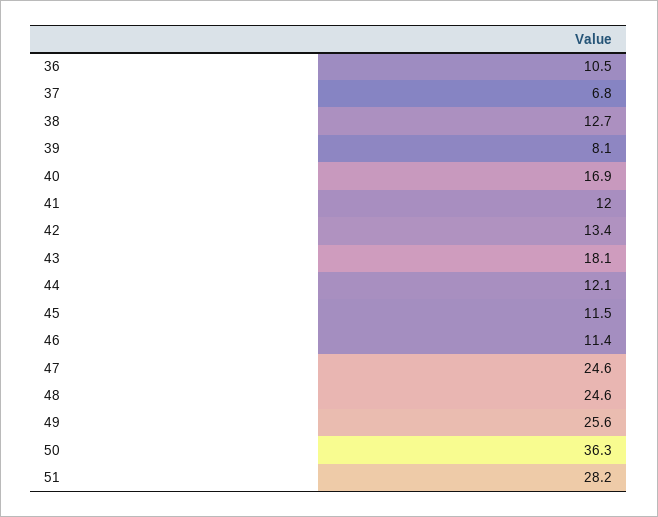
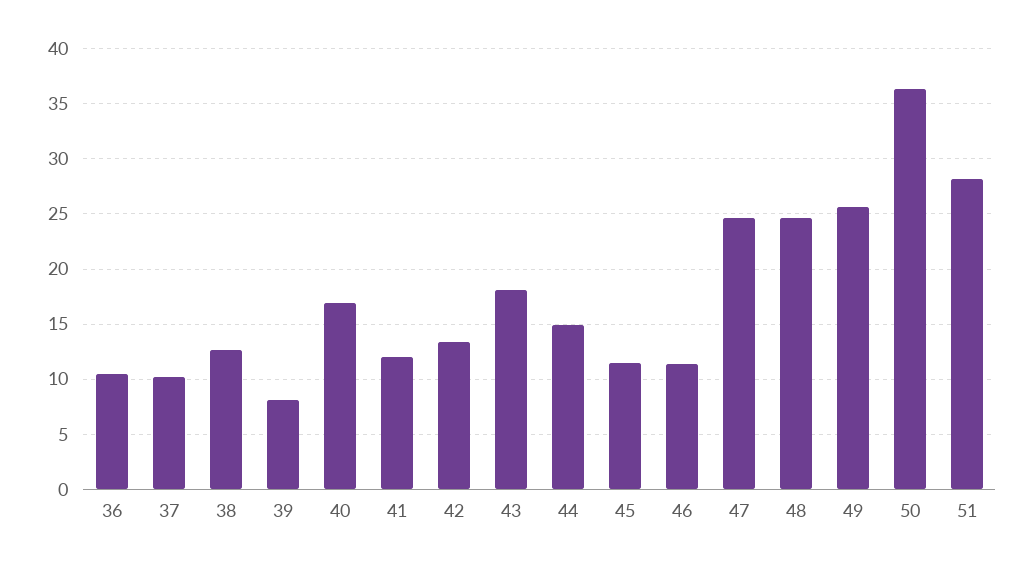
  {
    "36": 10.5,
-   "37": 6.8,
+   "37": 10,
    "38": 12.7,
    "39": 8.1,
    "40": 16.9,
    "41": 12,
    "42": 13.4,
    "43": 18.1,
-   "44": 12.1,
+   "44": 15,
    "45": 11.5,
    "46": 11.4,
    "47": 24.6,
    "48": 24.6,
    "49": 25.6,
    "50": 36.3,
    "51": 28.2
  }

